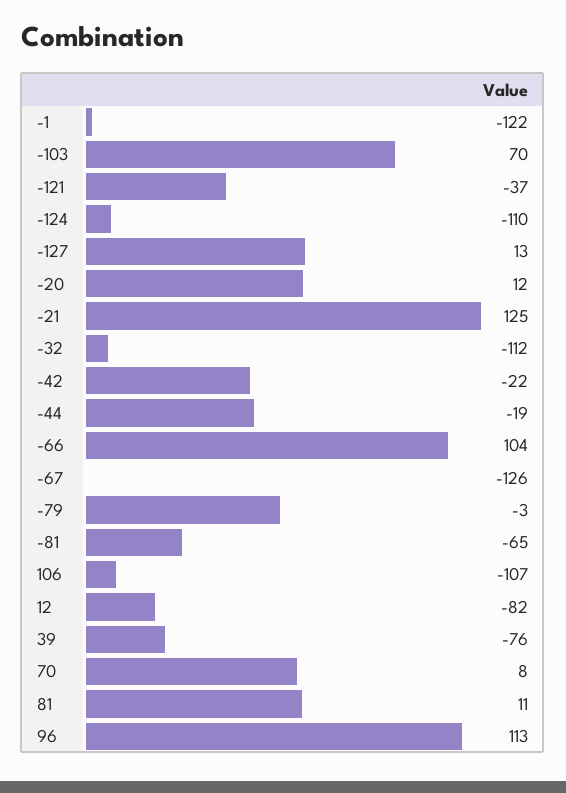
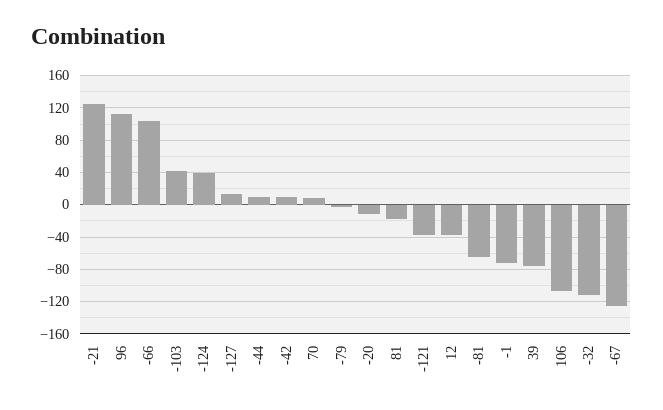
  {
-   "-1": -122,
+   "-1": -70,
-   "-103": 70,
+   "-103": 40,
    "-121": -37,
-   "-124": -110,
+   "-124": 40,
    "-127": 13,
-   "-20": 12,
+   "-20": -10,
    "-21": 125,
    "-32": -112,
-   "-42": -22,
+   "-42": 10,
-   "-44": -19,
+   "-44": 10,
    "-66": 104,
    "-67": -126,
    "-79": -3,
    "-81": -65,
    "106": -107,
-   "12": -82,
+   "12": -40,
    "39": -76,
    "70": 8,
-   "81": 11,
+   "81": -20,
    "96": 113
  }

